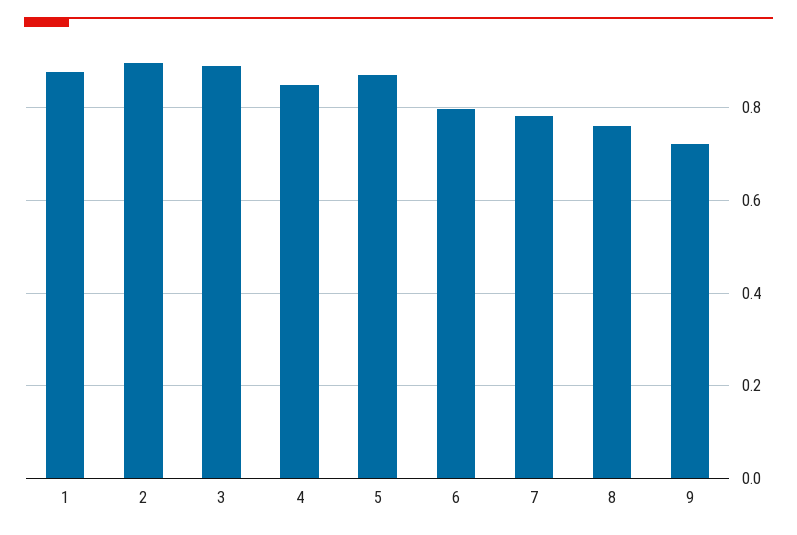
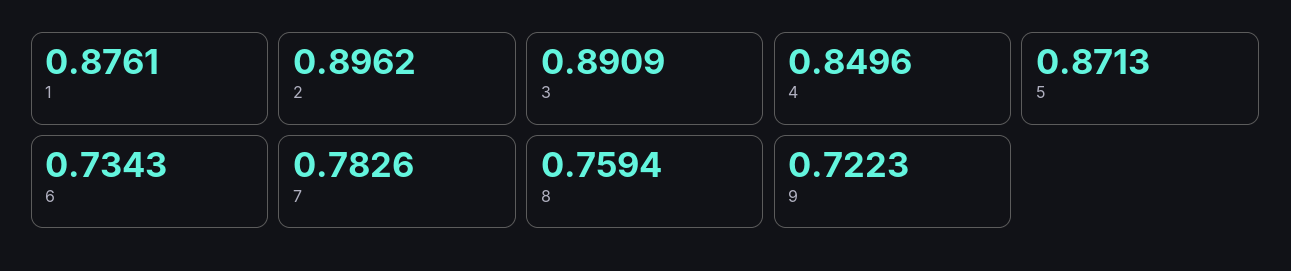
  {
    "1": 0.8761,
    "2": 0.8962,
    "3": 0.8909,
    "4": 0.8496,
    "5": 0.8713,
-   "6": 0.8,
+   "6": 0.7343,
    "7": 0.7826,
    "8": 0.7594,
    "9": 0.7223
  }

